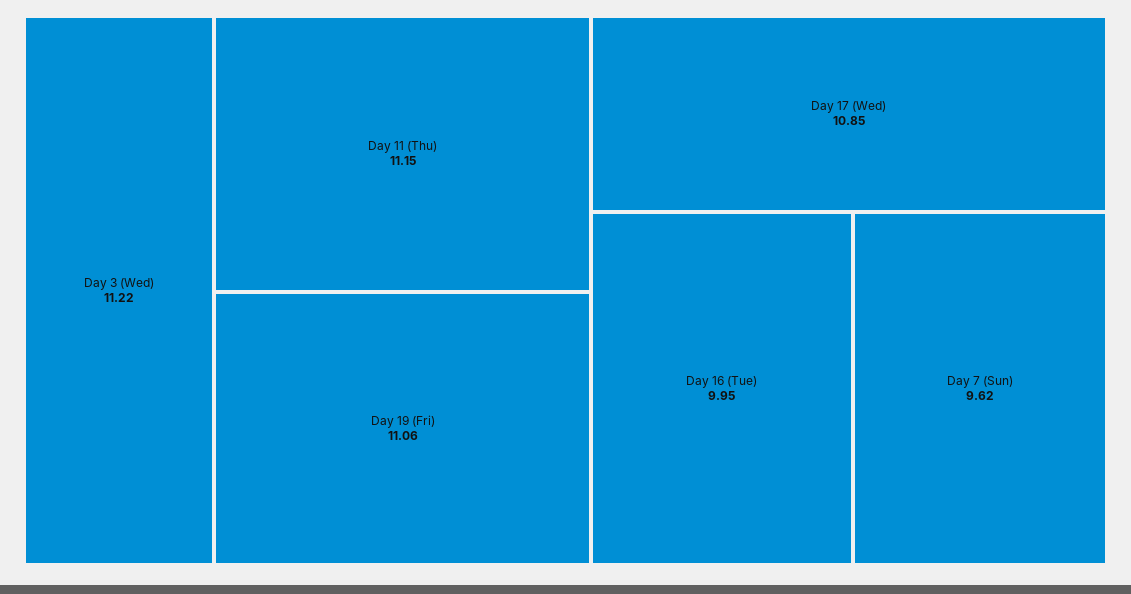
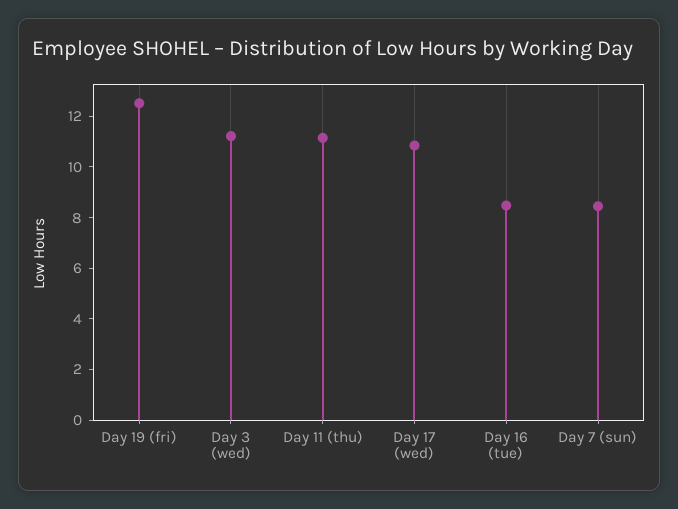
  {
    "Day 3 (Wed)": 11.22,
    "Day 11 (Thu)": 11.15,
-   "Day 19 (Fri)": 11.06,
+   "Day 19 (Fri)": 12.5,
    "Day 17 (Wed)": 10.85,
-   "Day 16 (Tue)": 9.95,
+   "Day 16 (Tue)": 8.5,
-   "Day 7 (Sun)": 9.62
+   "Day 7 (Sun)": 8.5
  }

